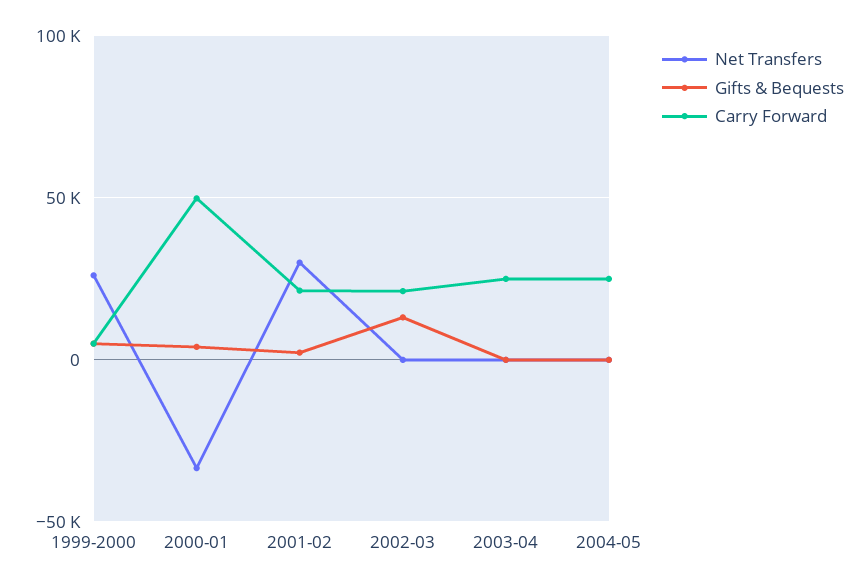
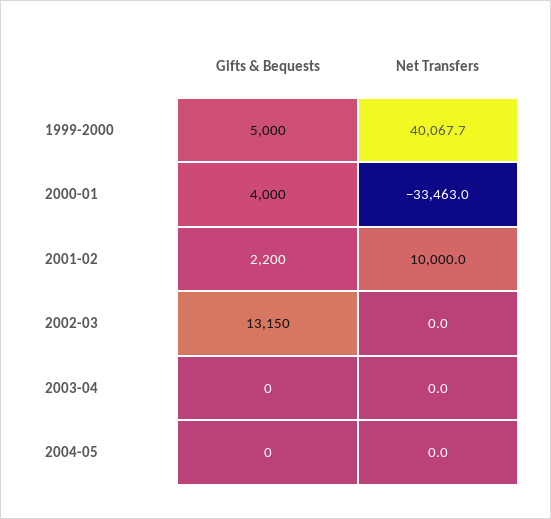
  {
    "Net Transfers": {
-     "1999-2000": 25000,
+     "1999-2000": 40067.7,
      "2000-01": -33463,
-     "2001-02": 30000,
+     "2001-02": 10000,
      "2002-03": 0,
      "2003-04": 0,
      "2004-05": 0
    },
    "Gifts & Bequests": {
      "1999-2000": 5000,
      "2000-01": 4000,
      "2001-02": 2200,
      "2002-03": 13150,
      "2003-04": 0,
      "2004-05": 0
-   },
+   }
-   "Carry Forward": {
-     "1999-2000": 5000,
-     "2000-01": 50000,
-     "2001-02": 20000,
-     "2002-03": 20000,
-     "2003-04": 25000,
-     "2004-05": 25000
-   }
  }

